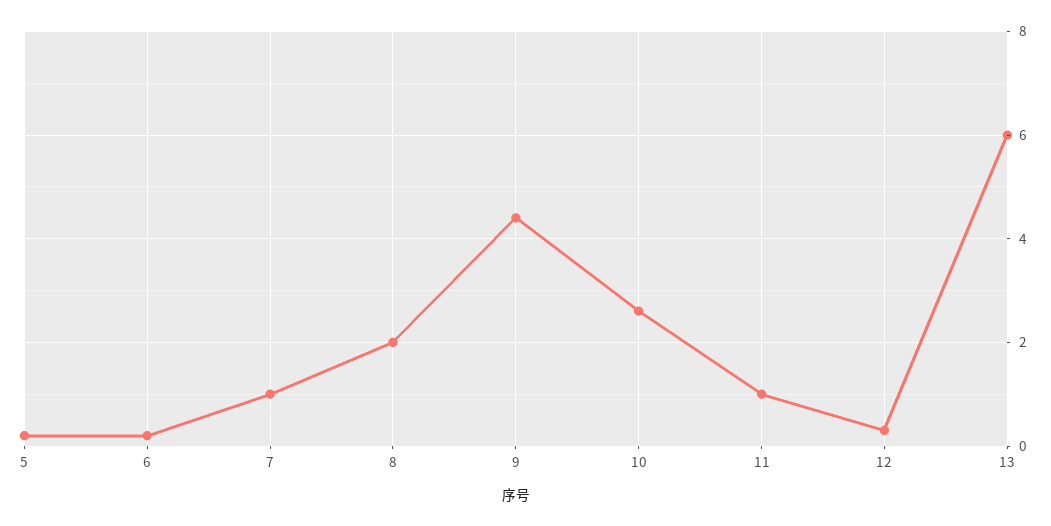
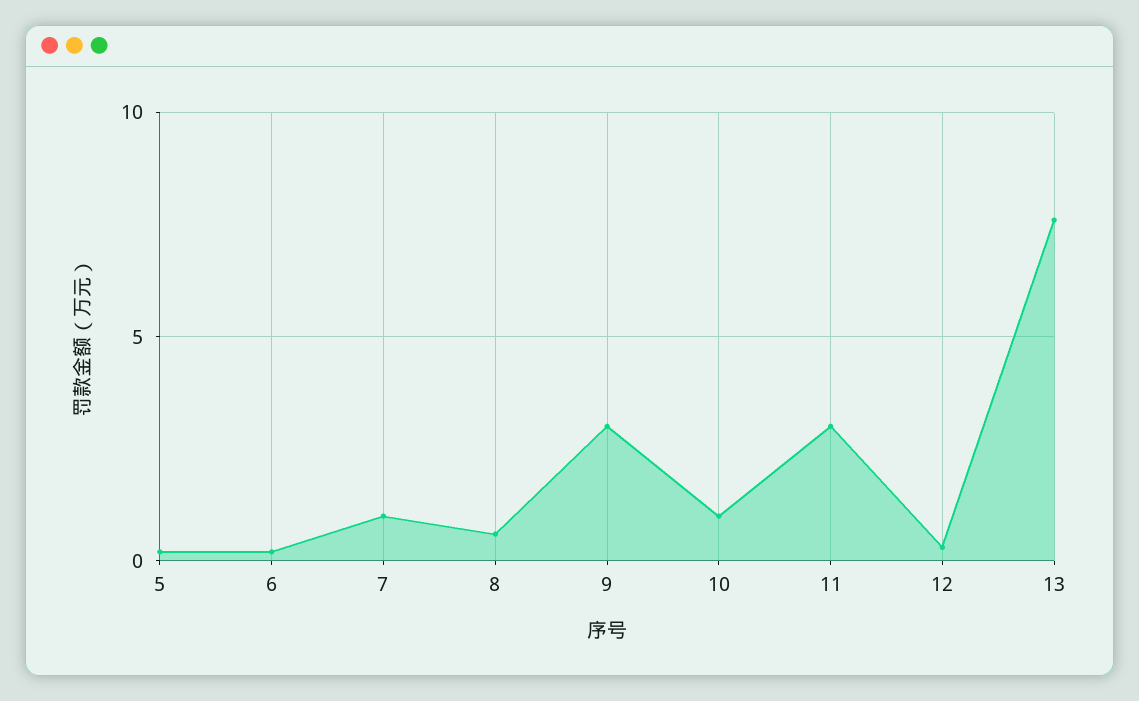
  {
    "5": 0,
    "6": 0,
    "7": 1,
-   "8": 2,
+   "8": 0.5,
-   "9": 4.5,
+   "9": 3,
-   "10": 2.5,
+   "10": 1,
-   "11": 1,
+   "11": 3,
    "12": 0.5,
-   "13": 6
+   "13": 7.5
  }

